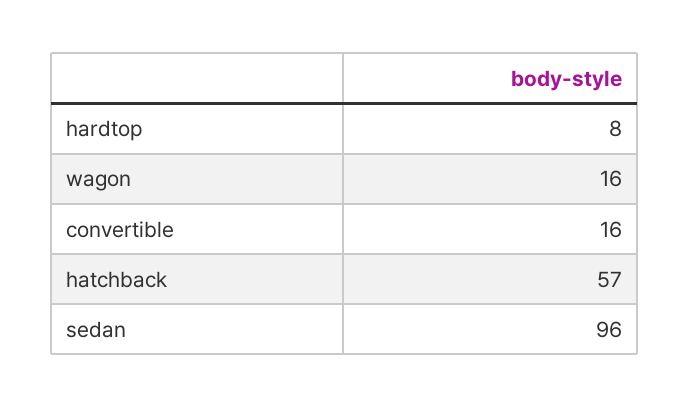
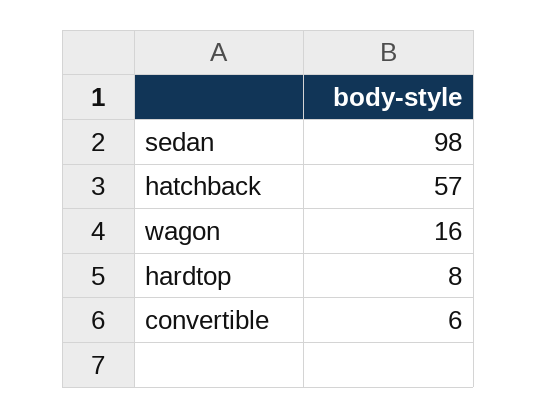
  {
    "hardtop": 8,
    "wagon": 16,
-   "convertible": 16,
+   "convertible": 6,
    "hatchback": 57,
-   "sedan": 96
+   "sedan": 98
  }

